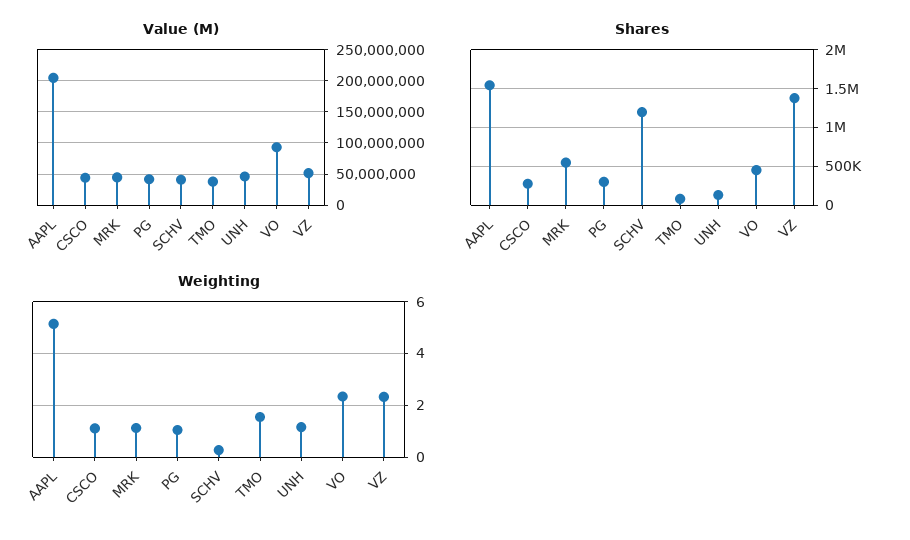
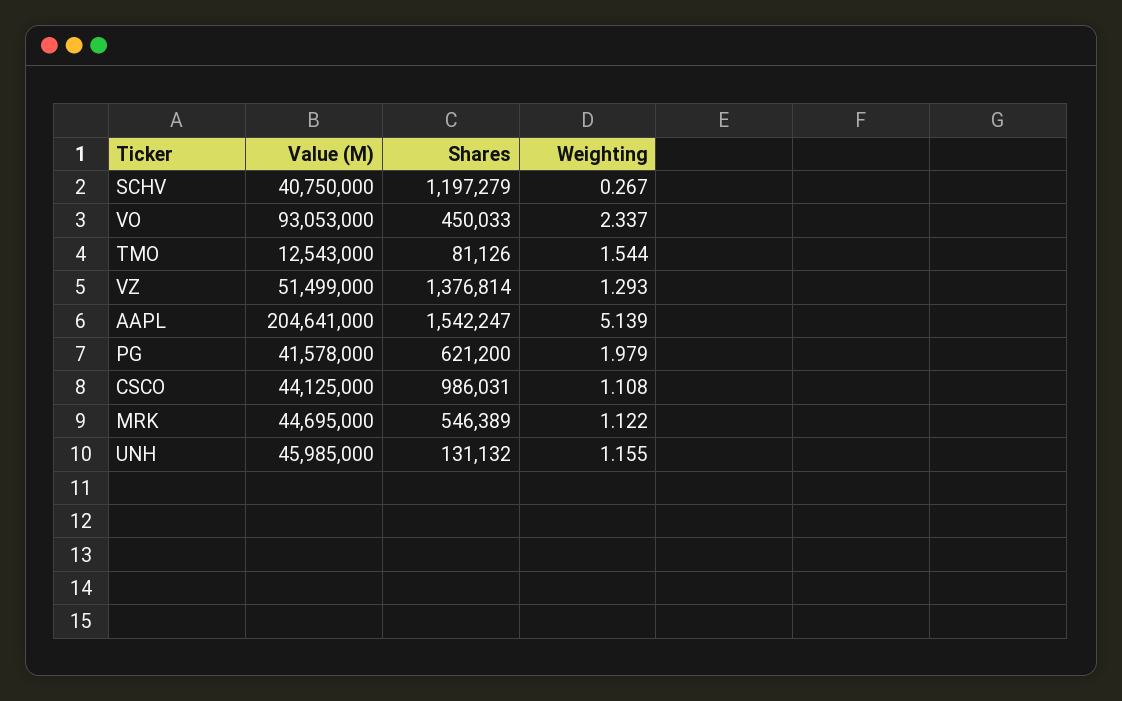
  {
    "Value (M)": {
      "AAPL": 204641000,
      "CSCO": 44125000,
      "MRK": 44695000,
      "PG": 41578000,
      "SCHV": 40750000,
-     "TMO": 40000000,
+     "TMO": 12543000,
      "UNH": 45985000,
      "VO": 93053000,
      "VZ": 51499000
    },
    "Shares": {
      "AAPL": 1542247,
-     "CSCO": 300000,
+     "CSCO": 986031,
      "MRK": 546389,
-     "PG": 300000,
+     "PG": 621200,
      "SCHV": 1197279,
      "TMO": 81126,
      "UNH": 131132,
      "VO": 450033,
      "VZ": 1376814
    },
    "Weighting": {
      "AAPL": 5.139,
      "CSCO": 1.108,
      "MRK": 1.122,
-     "PG": 1,
+     "PG": 1.979,
      "SCHV": 0.267,
      "TMO": 1.544,
      "UNH": 1.155,
      "VO": 2.337,
-     "VZ": 2.25
+     "VZ": 1.293
    }
  }

